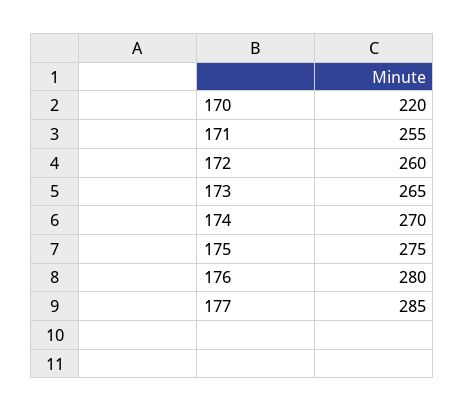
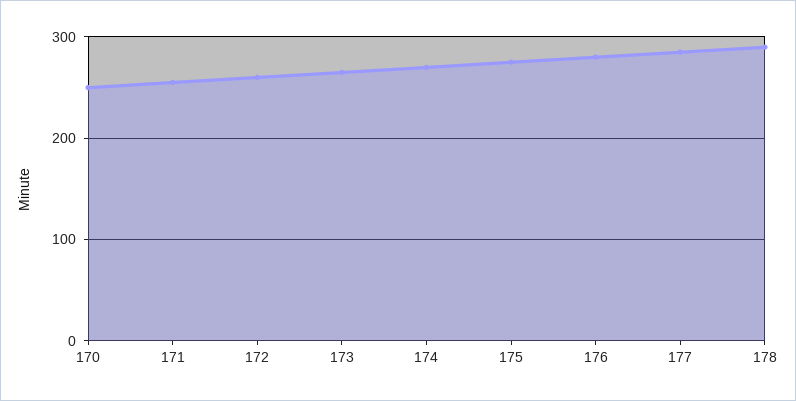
  {
-   "170": 220,
+   "170": 250,
    "171": 255,
    "172": 260,
    "173": 265,
    "174": 270,
    "175": 275,
    "176": 280,
-   "177": 285
+   "177": 285,
+   "178": 290
  }

